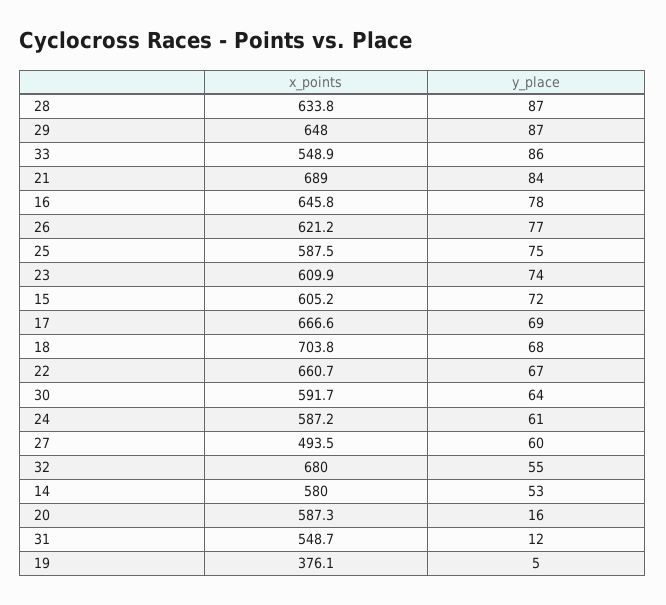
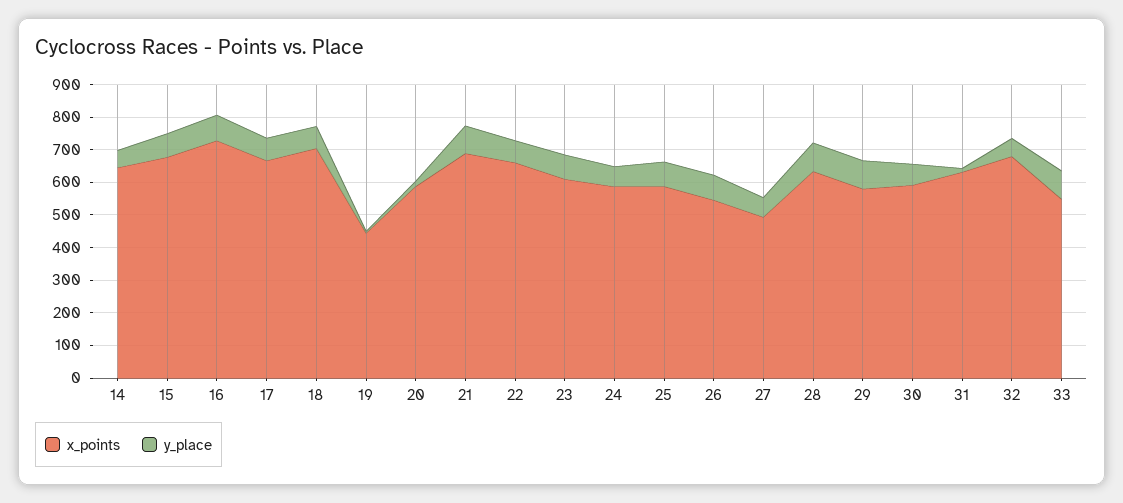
  {
    "x_points": {
      "28": 633.8,
-     "29": 648,
+     "29": 575,
      "33": 548.9,
      "21": 689,
-     "16": 645.8,
+     "16": 725,
-     "26": 621.2,
+     "26": 550,
      "25": 587.5,
      "23": 609.9,
-     "15": 605.2,
+     "15": 675,
      "17": 666.6,
      "18": 703.8,
      "22": 660.7,
      "30": 591.7,
      "24": 587.2,
      "27": 493.5,
      "32": 680,
-     "14": 580,
+     "14": 650,
      "20": 587.3,
-     "31": 548.7,
+     "31": 625,
-     "19": 376.1
+     "19": 450
    },
    "y_place": {
      "28": 87,
      "29": 87,
      "33": 86,
      "21": 84,
      "16": 78,
      "26": 77,
      "25": 75,
      "23": 74,
      "15": 72,
      "17": 69,
      "18": 68,
      "22": 67,
      "30": 64,
      "24": 61,
      "27": 60,
      "32": 55,
      "14": 53,
      "20": 16,
      "31": 12,
      "19": 5
    }
  }

